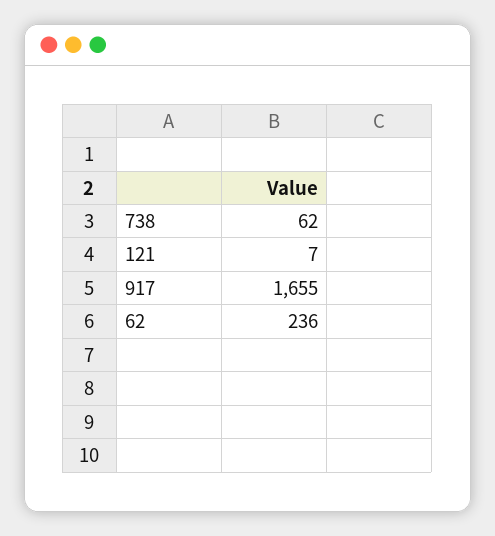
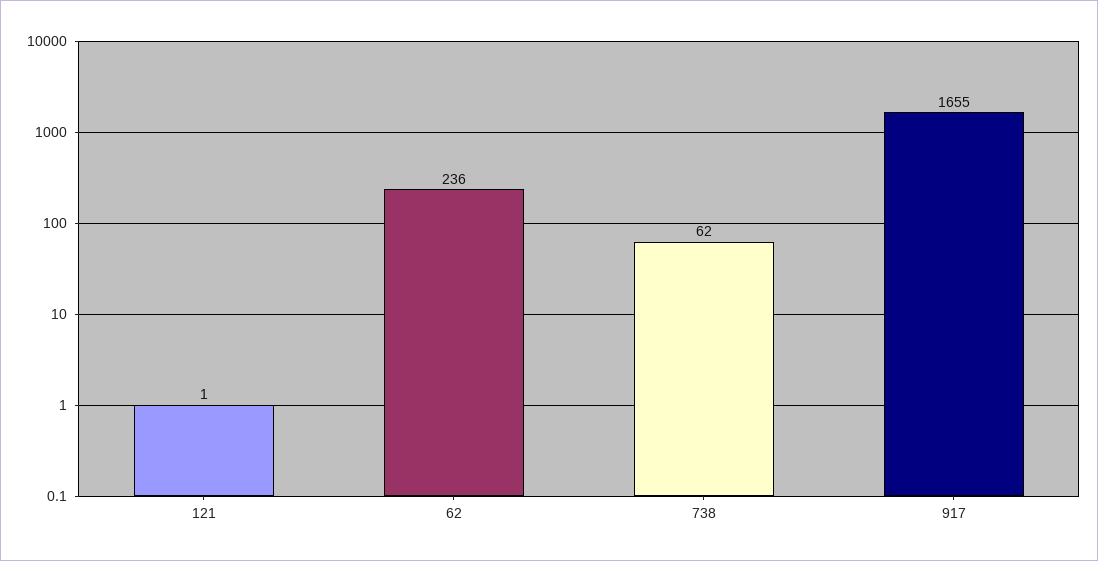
  {
    "738": 62,
-   "121": 7,
+   "121": 1,
    "917": 1655,
    "62": 236
  }

